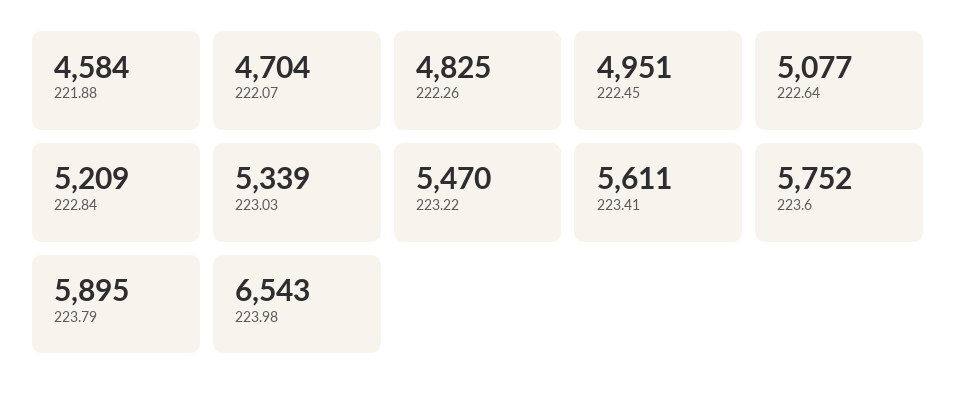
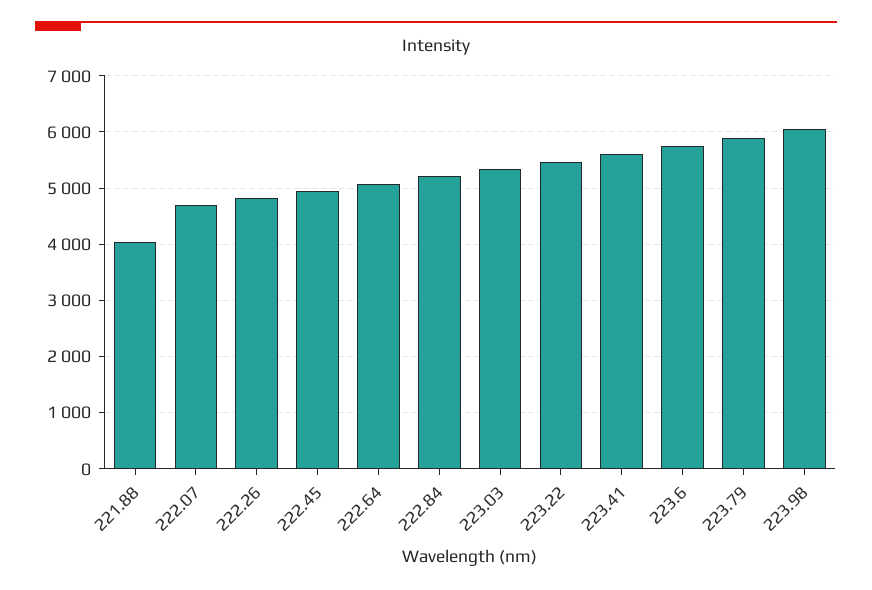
  {
-   "221.88": 4584,
+   "221.88": 4000,
    "222.07": 4704,
    "222.26": 4825,
    "222.45": 4951,
    "222.64": 5077,
    "222.84": 5209,
    "223.03": 5339,
    "223.22": 5470,
    "223.41": 5611,
    "223.6": 5752,
    "223.79": 5895,
-   "223.98": 6543
+   "223.98": 6000
  }

